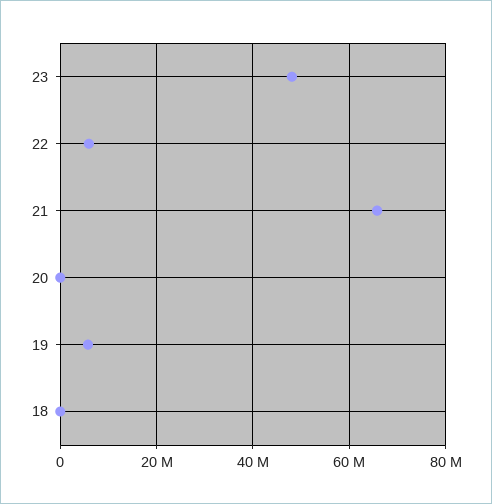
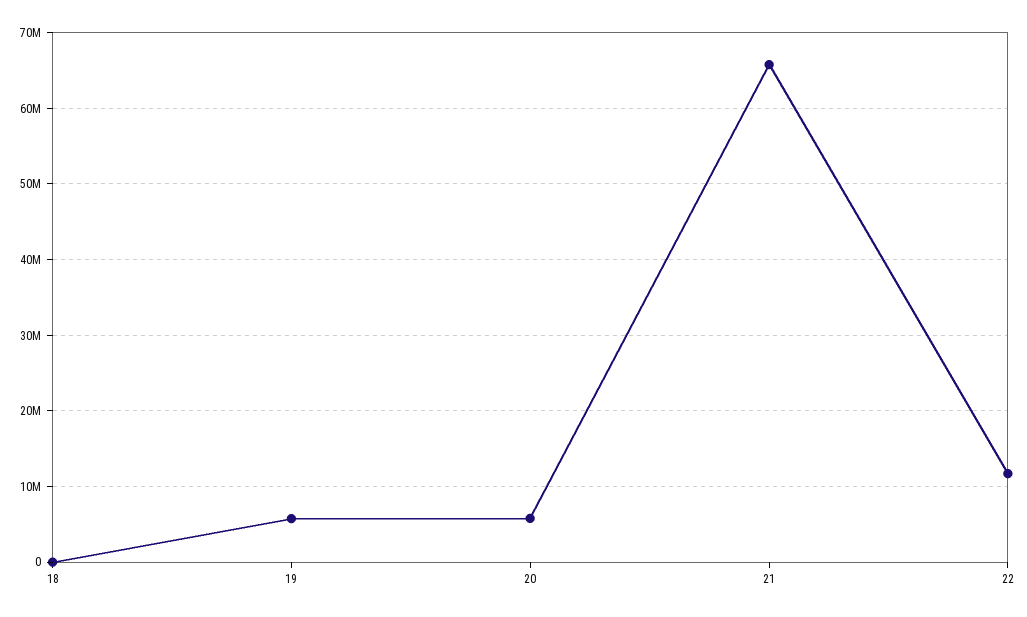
  {
-   "23": 48000000,
-   "22": 6000000,
+   "22": 12000000,
    "21": 66000000,
-   "20": 0,
+   "20": 6000000,
    "19": 6000000,
    "18": 0
  }

